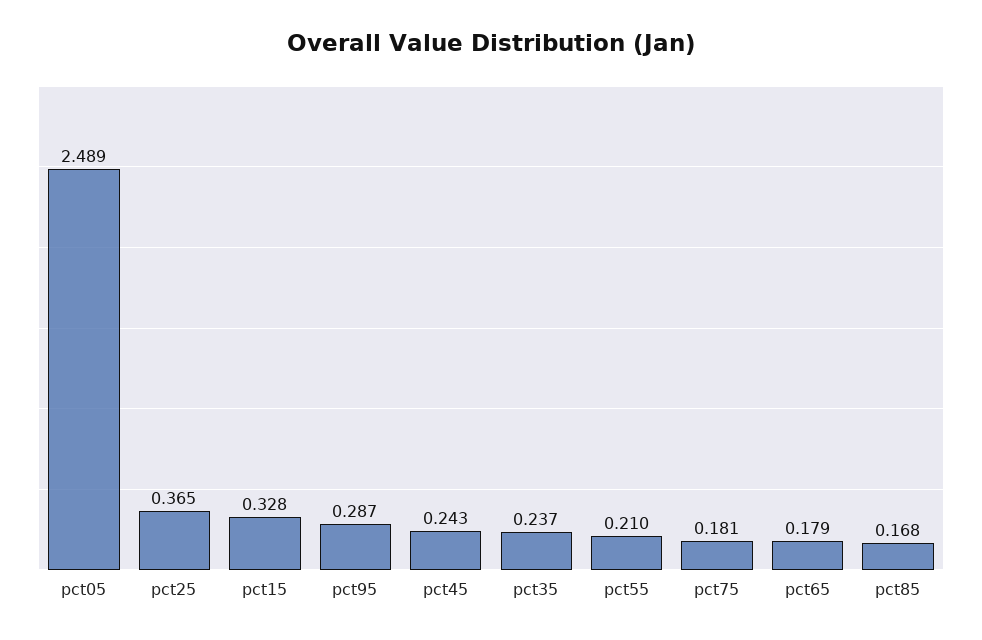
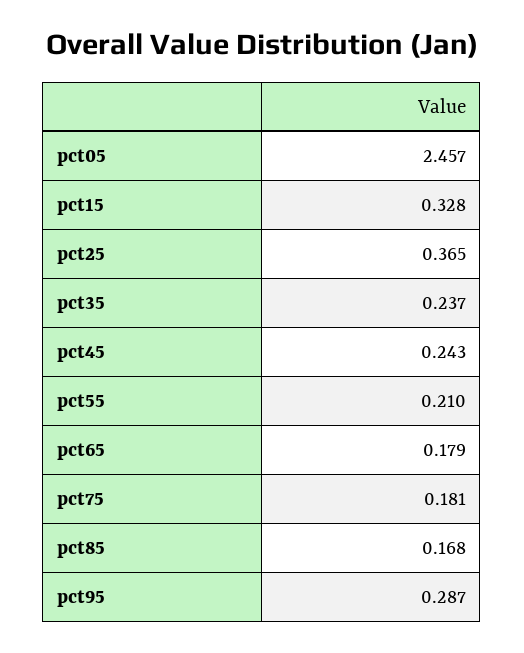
  {
-   "pct05": 2.489,
+   "pct05": 2.457,
    "pct25": 0.365,
    "pct15": 0.328,
    "pct95": 0.287,
    "pct45": 0.243,
    "pct35": 0.237,
    "pct55": 0.21,
    "pct75": 0.181,
    "pct65": 0.179,
    "pct85": 0.168
  }

